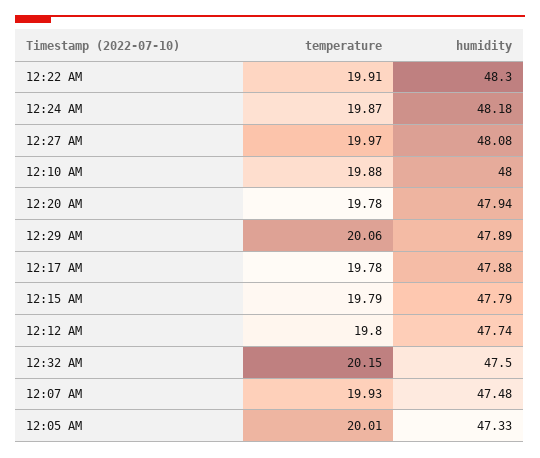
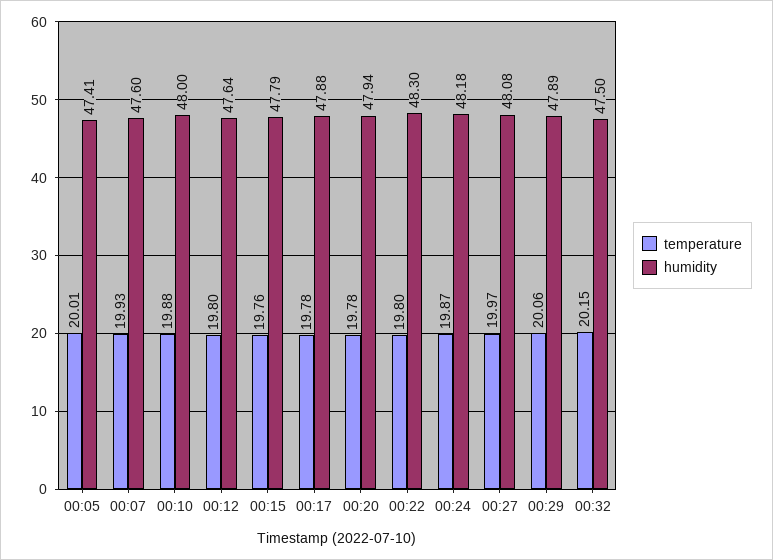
  {
    "temperature": {
-     "12:22 AM": 19.91,
+     "12:22 AM": 19.8,
      "12:24 AM": 19.87,
      "12:27 AM": 19.97,
      "12:10 AM": 19.88,
      "12:20 AM": 19.78,
      "12:29 AM": 20.06,
      "12:17 AM": 19.78,
-     "12:15 AM": 19.79,
+     "12:15 AM": 19.76,
      "12:12 AM": 19.8,
      "12:32 AM": 20.15,
      "12:07 AM": 19.93,
      "12:05 AM": 20.01
    },
    "humidity": {
      "12:22 AM": 48.3,
      "12:24 AM": 48.18,
      "12:27 AM": 48.08,
      "12:10 AM": 48,
      "12:20 AM": 47.94,
      "12:29 AM": 47.89,
      "12:17 AM": 47.88,
      "12:15 AM": 47.79,
-     "12:12 AM": 47.74,
+     "12:12 AM": 47.64,
      "12:32 AM": 47.5,
-     "12:07 AM": 47.48,
+     "12:07 AM": 47.6,
-     "12:05 AM": 47.33
+     "12:05 AM": 47.41
    }
  }

